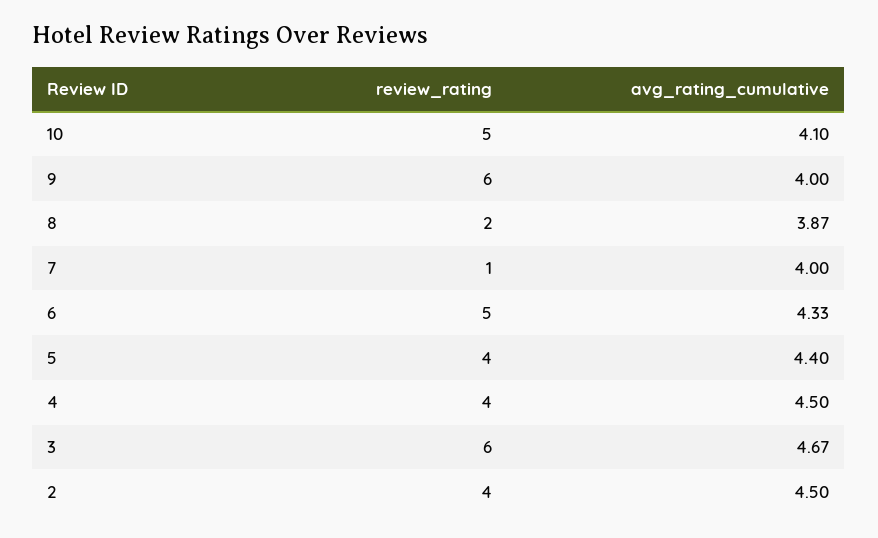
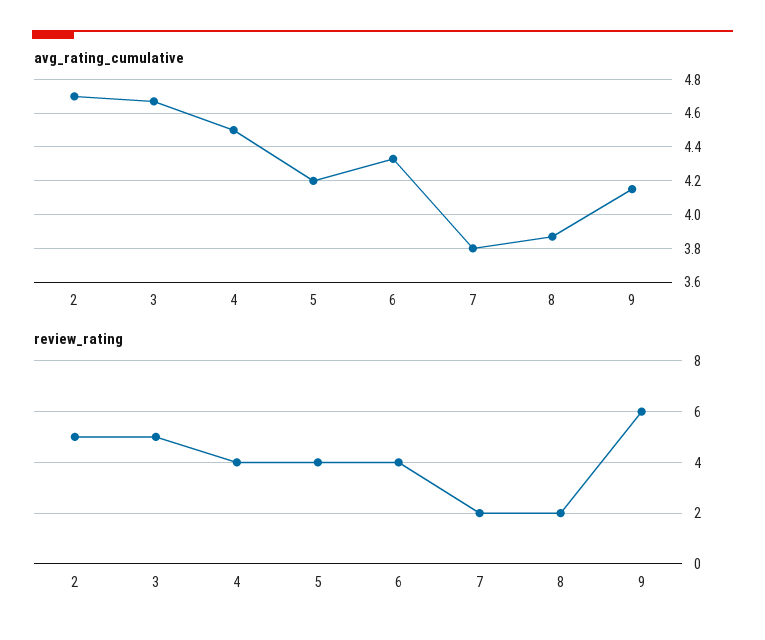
  {
    "review_rating": {
-     "10": 5,
      "9": 6,
      "8": 2,
-     "7": 1,
+     "7": 2,
-     "6": 5,
+     "6": 4,
      "5": 4,
      "4": 4,
-     "3": 6,
+     "3": 5,
-     "2": 4
+     "2": 5
    },
    "avg_rating_cumulative": {
-     "10": 4.1,
-     "9": 4,
+     "9": 4.15,
      "8": 3.87,
-     "7": 4,
+     "7": 3.8,
      "6": 4.33,
-     "5": 4.4,
+     "5": 4.2,
      "4": 4.5,
      "3": 4.67,
-     "2": 4.5
+     "2": 4.7
    }
  }

